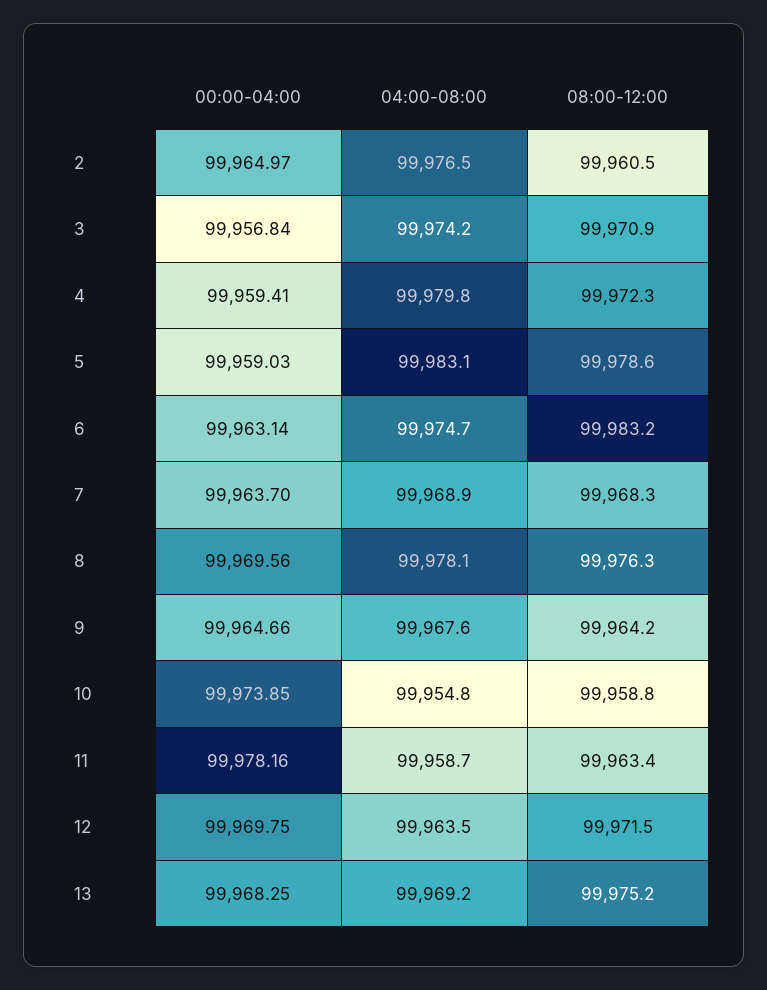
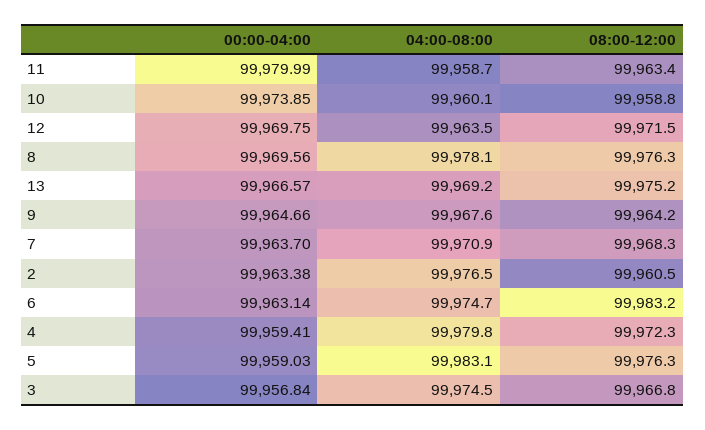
  {
    "00:00-04:00": {
-     "2": 99964.97,
+     "2": 99963.38,
      "3": 99956.84,
      "4": 99959.41,
      "5": 99959.03,
      "6": 99963.14,
      "7": 99963.7,
      "8": 99969.56,
      "9": 99964.66,
      "10": 99973.85,
-     "11": 99978.16,
+     "11": 99979.99,
      "12": 99969.75,
-     "13": 99968.25
+     "13": 99966.57
    },
    "04:00-08:00": {
      "2": 99976.5,
-     "3": 99974.2,
+     "3": 99974.5,
      "4": 99979.8,
      "5": 99983.1,
      "6": 99974.7,
-     "7": 99968.9,
+     "7": 99970.9,
      "8": 99978.1,
      "9": 99967.6,
-     "10": 99954.8,
+     "10": 99960.1,
      "11": 99958.7,
      "12": 99963.5,
      "13": 99969.2
    },
    "08:00-12:00": {
      "2": 99960.5,
-     "3": 99970.9,
+     "3": 99966.8,
      "4": 99972.3,
-     "5": 99978.6,
+     "5": 99976.3,
      "6": 99983.2,
      "7": 99968.3,
      "8": 99976.3,
      "9": 99964.2,
      "10": 99958.8,
      "11": 99963.4,
      "12": 99971.5,
      "13": 99975.2
    }
  }

